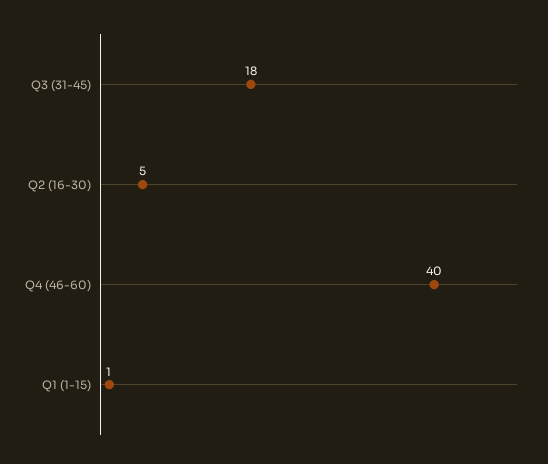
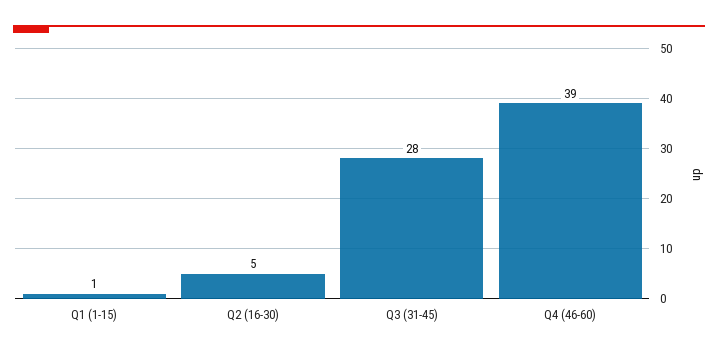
  {
-   "Q3 (31-45)": 18,
+   "Q3 (31-45)": 28,
    "Q2 (16-30)": 5,
-   "Q4 (46-60)": 40,
+   "Q4 (46-60)": 39,
    "Q1 (1-15)": 1
  }

